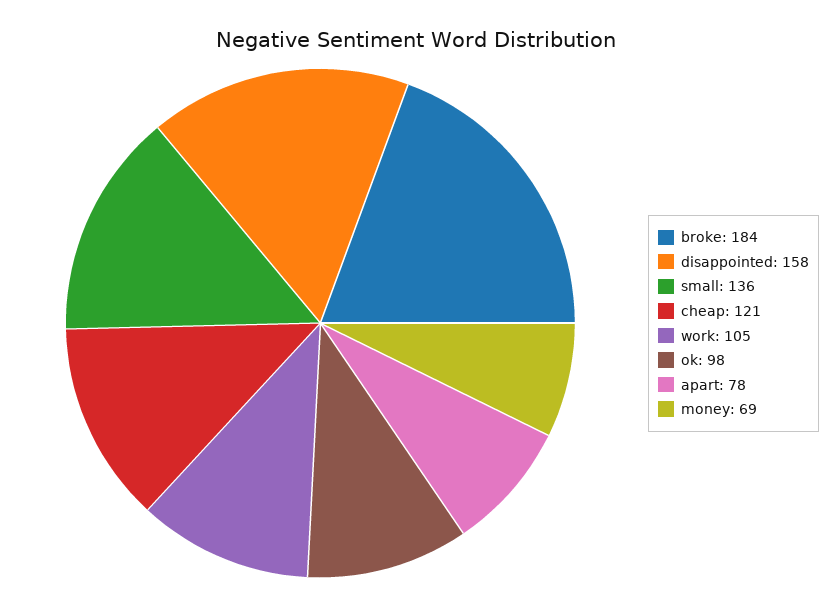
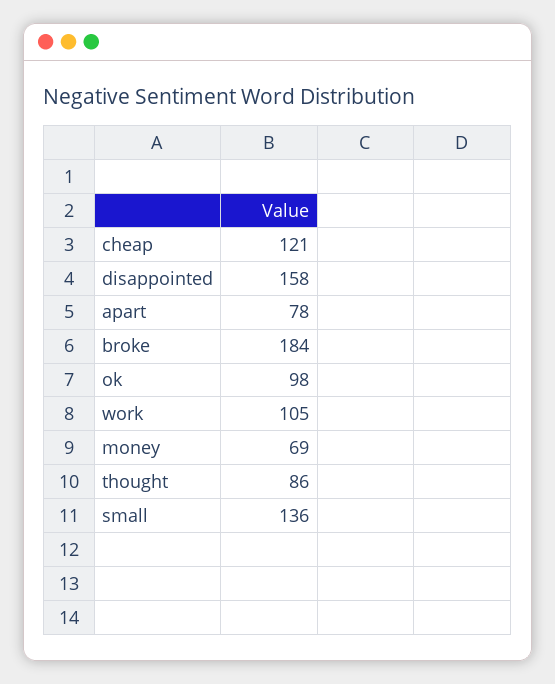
  {
    "broke": 184,
    "disappointed": 158,
    "small": 136,
    "cheap": 121,
    "work": 105,
    "ok": 98,
    "apart": 78,
-   "money": 69
+   "money": 69,
+   "thought": 86
  }

